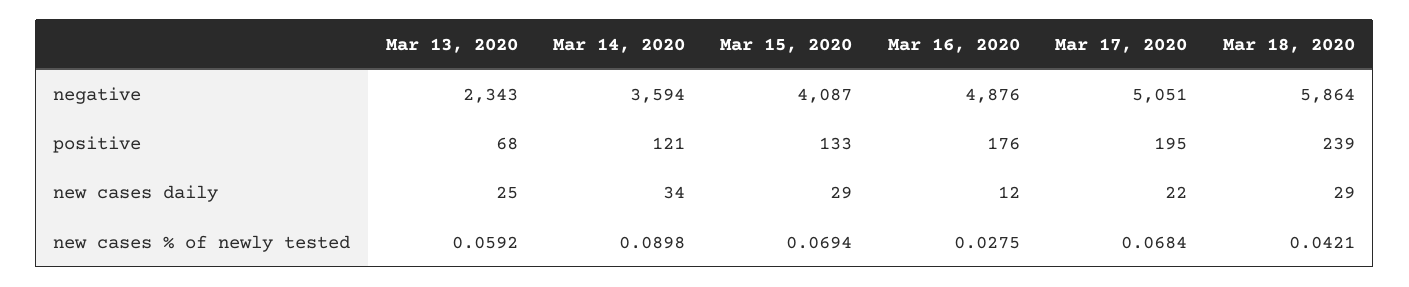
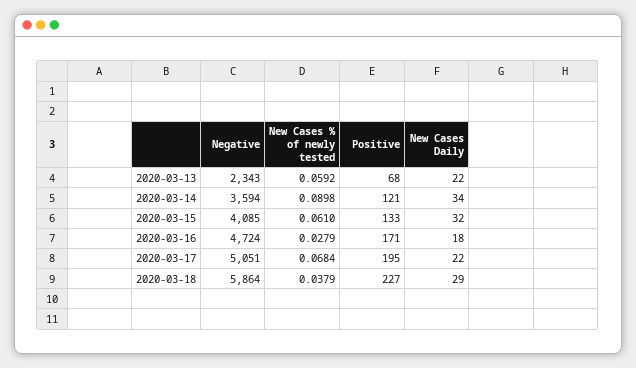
  {
    "Mar 13, 2020": {
      "negative": 2343,
      "positive": 68,
-     "new cases daily": 25,
+     "new cases daily": 22,
      "new cases % of newly tested": 0.0592
    },
    "Mar 14, 2020": {
      "negative": 3594,
      "positive": 121,
      "new cases daily": 34,
      "new cases % of newly tested": 0.0898
    },
    "Mar 15, 2020": {
-     "negative": 4087,
+     "negative": 4085,
      "positive": 133,
-     "new cases daily": 29,
+     "new cases daily": 32,
-     "new cases % of newly tested": 0.0694
+     "new cases % of newly tested": 0.061
    },
    "Mar 16, 2020": {
-     "negative": 4876,
+     "negative": 4724,
-     "positive": 176,
+     "positive": 171,
-     "new cases daily": 12,
+     "new cases daily": 18,
-     "new cases % of newly tested": 0.0275
+     "new cases % of newly tested": 0.0279
    },
    "Mar 17, 2020": {
      "negative": 5051,
      "positive": 195,
      "new cases daily": 22,
      "new cases % of newly tested": 0.0684
    },
    "Mar 18, 2020": {
      "negative": 5864,
-     "positive": 239,
+     "positive": 227,
      "new cases daily": 29,
-     "new cases % of newly tested": 0.0421
+     "new cases % of newly tested": 0.0379
    }
  }

